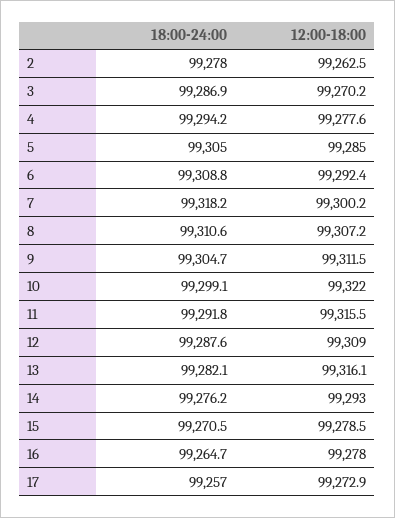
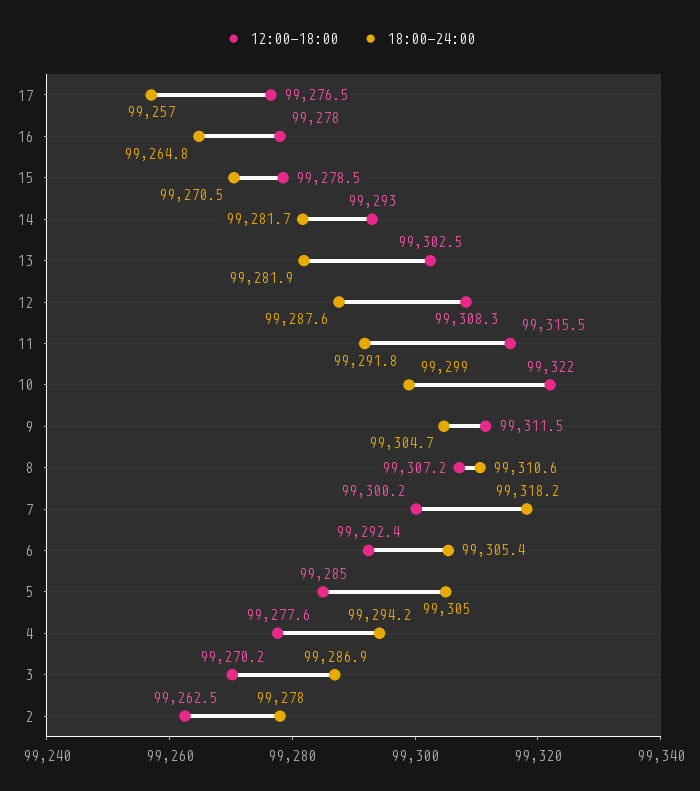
  {
    "18:00-24:00": {
      "2": 99278,
      "3": 99286.9,
      "4": 99294.2,
      "5": 99305,
-     "6": 99308.8,
+     "6": 99305.4,
      "7": 99318.2,
      "8": 99310.6,
      "9": 99304.7,
-     "10": 99299.1,
+     "10": 99299,
      "11": 99291.8,
      "12": 99287.6,
-     "13": 99282.1,
+     "13": 99281.9,
-     "14": 99276.2,
+     "14": 99281.7,
      "15": 99270.5,
-     "16": 99264.7,
+     "16": 99264.8,
      "17": 99257
    },
    "12:00-18:00": {
      "2": 99262.5,
      "3": 99270.2,
      "4": 99277.6,
      "5": 99285,
      "6": 99292.4,
      "7": 99300.2,
      "8": 99307.2,
      "9": 99311.5,
      "10": 99322,
      "11": 99315.5,
-     "12": 99309,
+     "12": 99308.3,
-     "13": 99316.1,
+     "13": 99302.5,
      "14": 99293,
      "15": 99278.5,
      "16": 99278,
-     "17": 99272.9
+     "17": 99276.5
    }
  }

